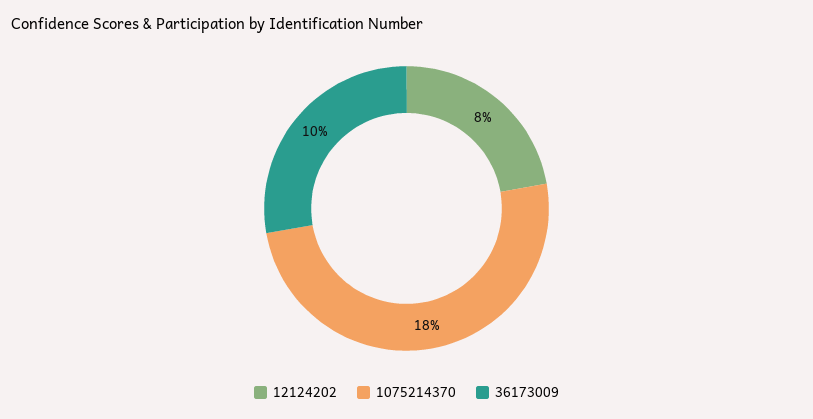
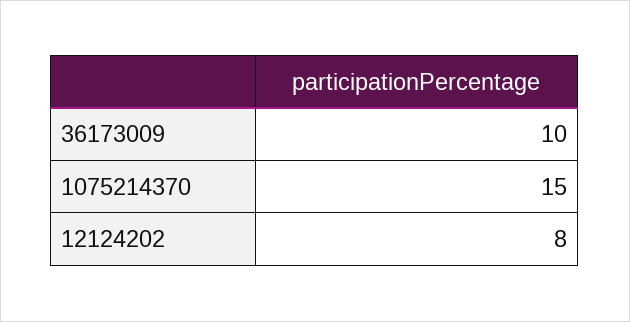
  {
    "12124202": 8,
-   "1075214370": 18,
+   "1075214370": 15,
    "36173009": 10
  }

